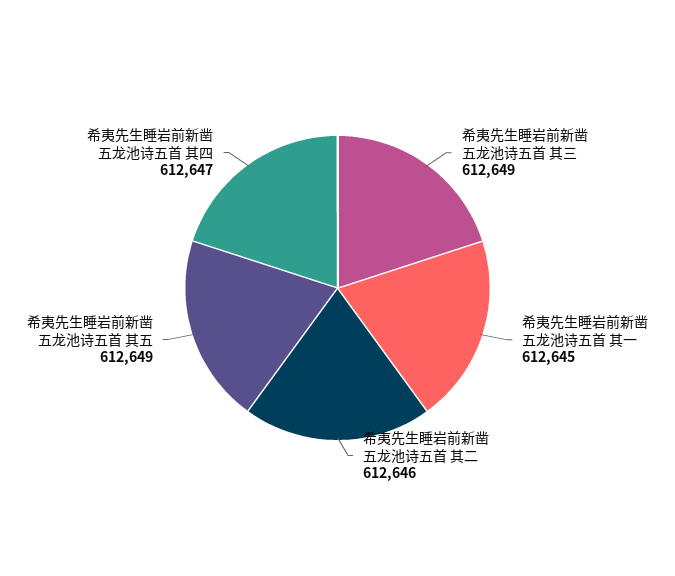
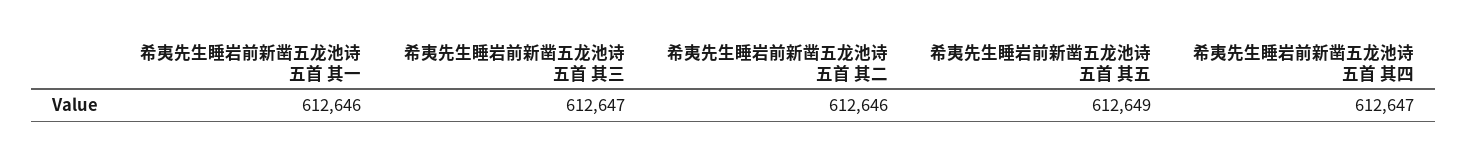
  {
-   "希夷先生睡岩前新凿五龙池诗五首 其三": 612649,
+   "希夷先生睡岩前新凿五龙池诗五首 其三": 612647,
-   "希夷先生睡岩前新凿五龙池诗五首 其一": 612645,
+   "希夷先生睡岩前新凿五龙池诗五首 其一": 612646,
    "希夷先生睡岩前新凿五龙池诗五首 其二": 612646,
    "希夷先生睡岩前新凿五龙池诗五首 其五": 612649,
    "希夷先生睡岩前新凿五龙池诗五首 其四": 612647
  }

